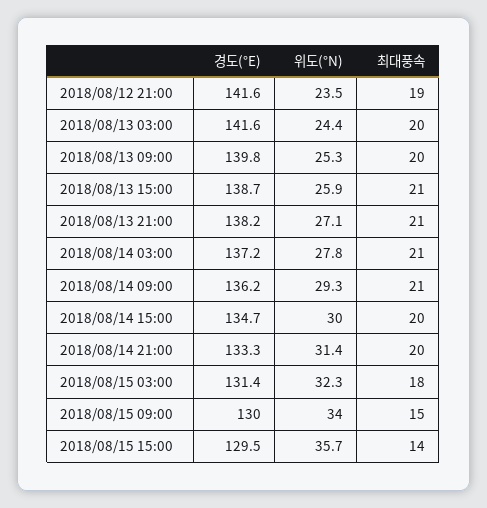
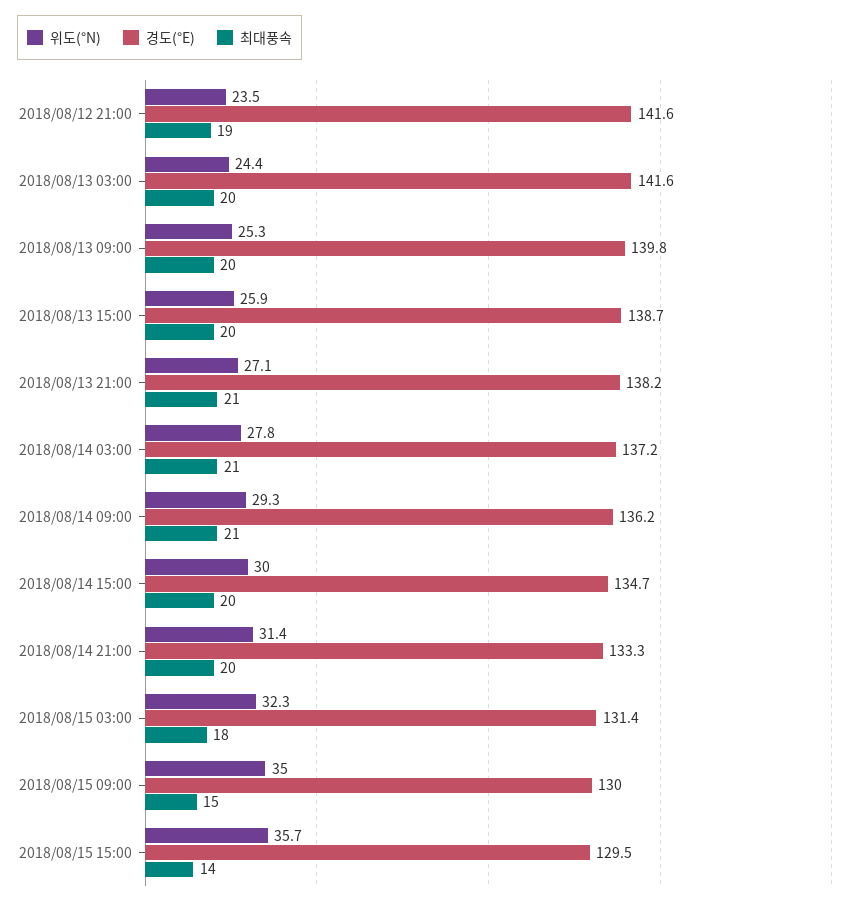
  {
    "경도(°E)": {
      "2018/08/12 21:00": 141.6,
      "2018/08/13 03:00": 141.6,
      "2018/08/13 09:00": 139.8,
      "2018/08/13 15:00": 138.7,
      "2018/08/13 21:00": 138.2,
      "2018/08/14 03:00": 137.2,
      "2018/08/14 09:00": 136.2,
      "2018/08/14 15:00": 134.7,
      "2018/08/14 21:00": 133.3,
      "2018/08/15 03:00": 131.4,
      "2018/08/15 09:00": 130,
      "2018/08/15 15:00": 129.5
    },
    "위도(°N)": {
      "2018/08/12 21:00": 23.5,
      "2018/08/13 03:00": 24.4,
      "2018/08/13 09:00": 25.3,
      "2018/08/13 15:00": 25.9,
      "2018/08/13 21:00": 27.1,
      "2018/08/14 03:00": 27.8,
      "2018/08/14 09:00": 29.3,
      "2018/08/14 15:00": 30,
      "2018/08/14 21:00": 31.4,
      "2018/08/15 03:00": 32.3,
-     "2018/08/15 09:00": 34,
+     "2018/08/15 09:00": 35,
      "2018/08/15 15:00": 35.7
    },
    "최대풍속": {
      "2018/08/12 21:00": 19,
      "2018/08/13 03:00": 20,
      "2018/08/13 09:00": 20,
-     "2018/08/13 15:00": 21,
+     "2018/08/13 15:00": 20,
      "2018/08/13 21:00": 21,
      "2018/08/14 03:00": 21,
      "2018/08/14 09:00": 21,
      "2018/08/14 15:00": 20,
      "2018/08/14 21:00": 20,
      "2018/08/15 03:00": 18,
      "2018/08/15 09:00": 15,
      "2018/08/15 15:00": 14
    }
  }

